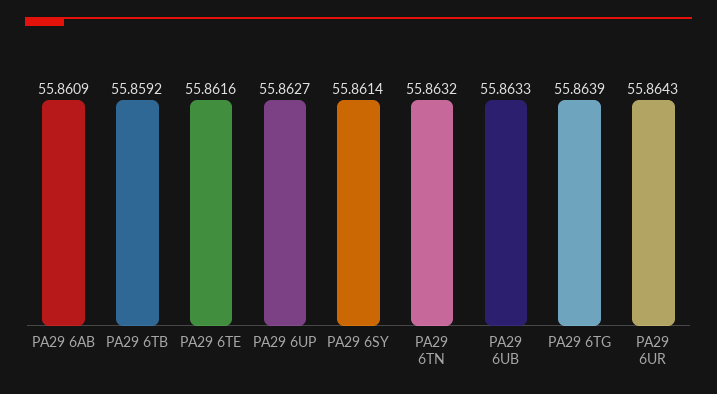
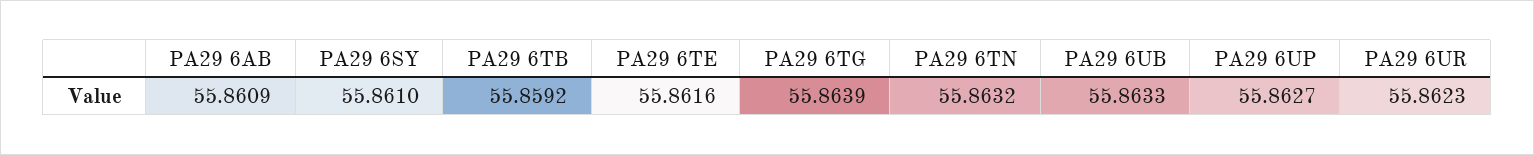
  {
    "PA29 6AB": 55.8609,
    "PA29 6TB": 55.8592,
    "PA29 6TE": 55.8616,
    "PA29 6UP": 55.8627,
-   "PA29 6SY": 55.8614,
+   "PA29 6SY": 55.861,
    "PA29 6TN": 55.8632,
    "PA29 6UB": 55.8633,
    "PA29 6TG": 55.8639,
-   "PA29 6UR": 55.8643
+   "PA29 6UR": 55.8623
  }

